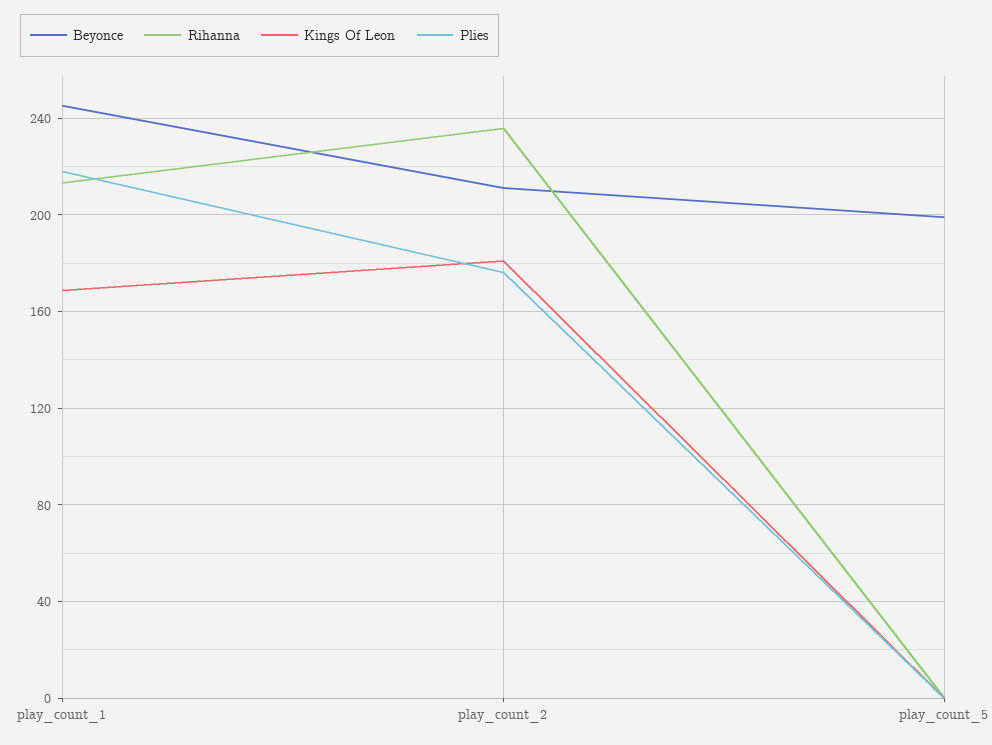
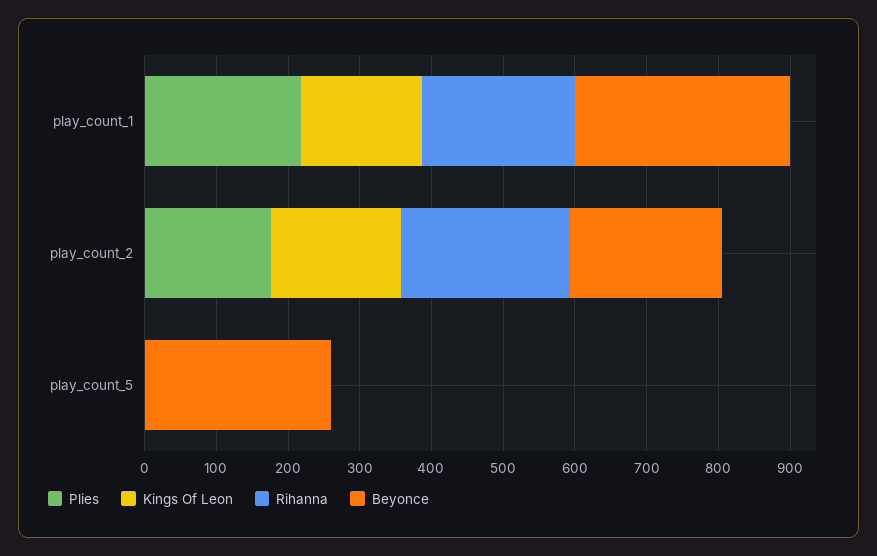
  {
    "Beyonce": {
-     "play_count_1": 245,
+     "play_count_1": 300,
      "play_count_2": 210,
-     "play_count_5": 200
+     "play_count_5": 260
    },
    "Rihanna": {
      "play_count_1": 215,
      "play_count_2": 235,
      "play_count_5": 0
    },
    "Kings Of Leon": {
      "play_count_1": 170,
      "play_count_2": 180,
      "play_count_5": 0
    },
    "Plies": {
      "play_count_1": 220,
      "play_count_2": 175,
      "play_count_5": 0
    }
  }

